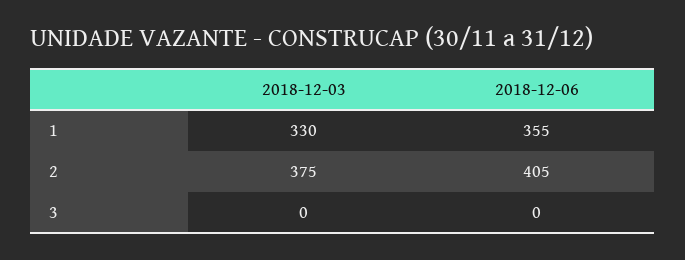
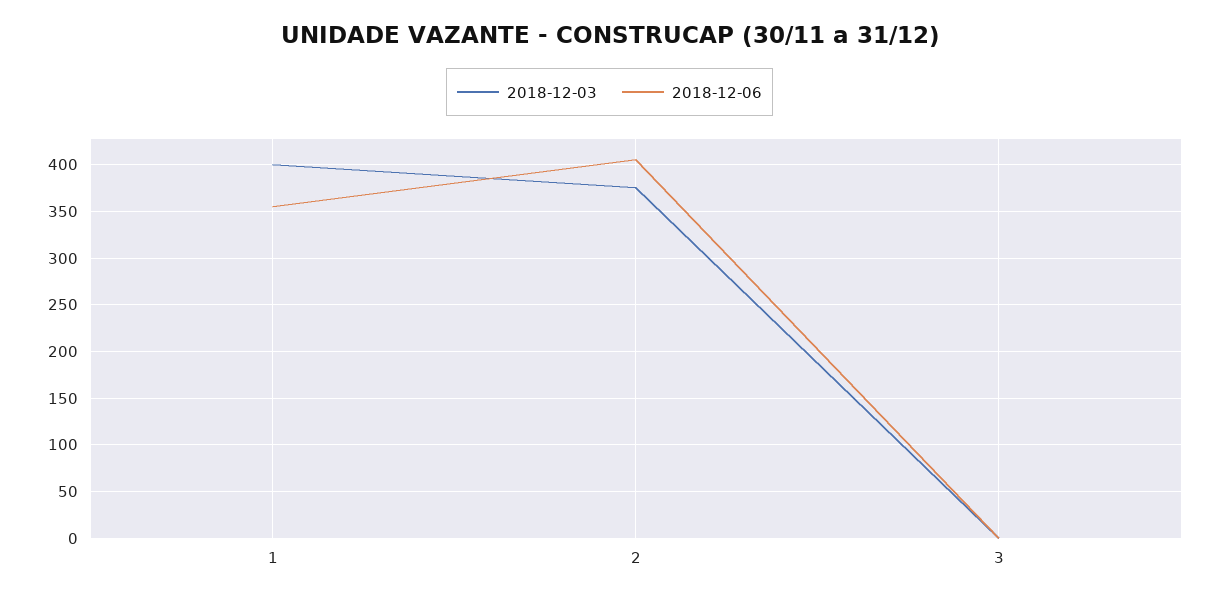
  {
    "2018-12-03": {
-     "1": 330,
+     "1": 400,
      "2": 375,
      "3": 0
    },
    "2018-12-06": {
      "1": 355,
      "2": 405,
      "3": 0
    }
  }

